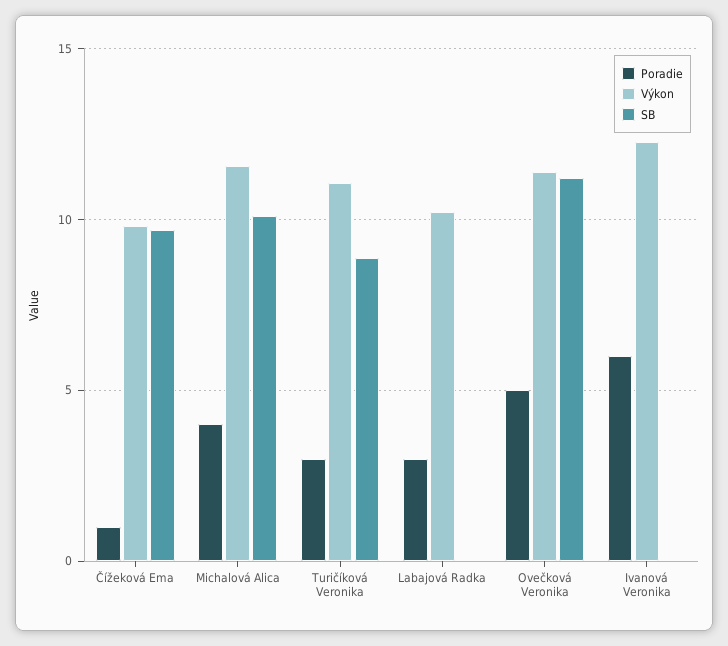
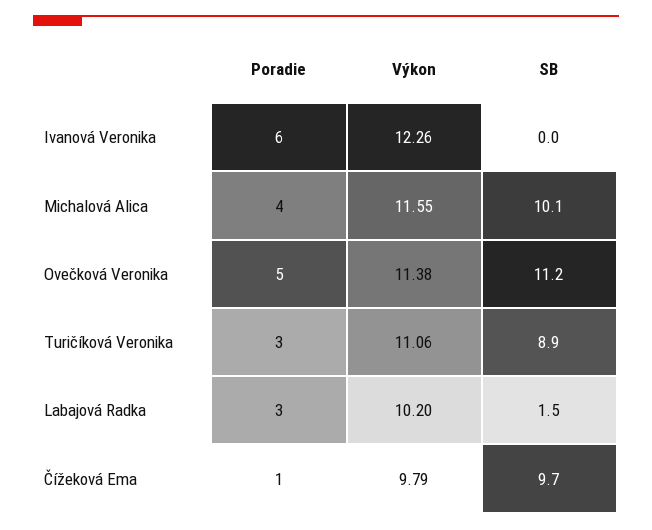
  {
    "Poradie": {
      "Čížeková Ema": 1,
      "Michalová Alica": 4,
      "Turičíková Veronika": 3,
      "Labajová Radka": 3,
      "Ovečková Veronika": 5,
      "Ivanová Veronika": 6
    },
    "Výkon": {
      "Čížeková Ema": 9.79,
      "Michalová Alica": 11.55,
      "Turičíková Veronika": 11.06,
      "Labajová Radka": 10.2,
      "Ovečková Veronika": 11.38,
      "Ivanová Veronika": 12.26
    },
    "SB": {
      "Čížeková Ema": 9.7,
      "Michalová Alica": 10.1,
      "Turičíková Veronika": 8.9,
-     "Labajová Radka": 0,
+     "Labajová Radka": 1.5,
      "Ovečková Veronika": 11.2,
      "Ivanová Veronika": 0
    }
  }

